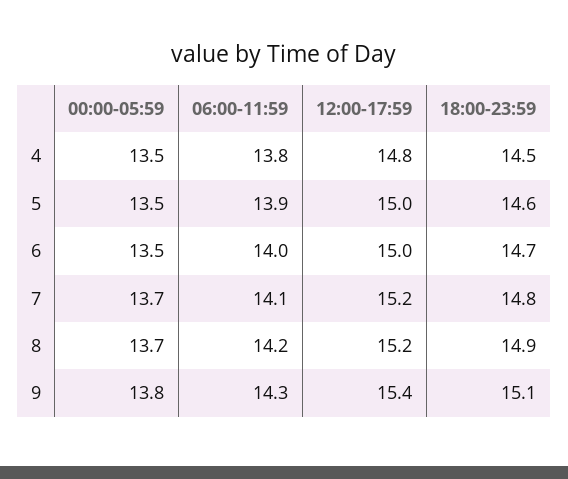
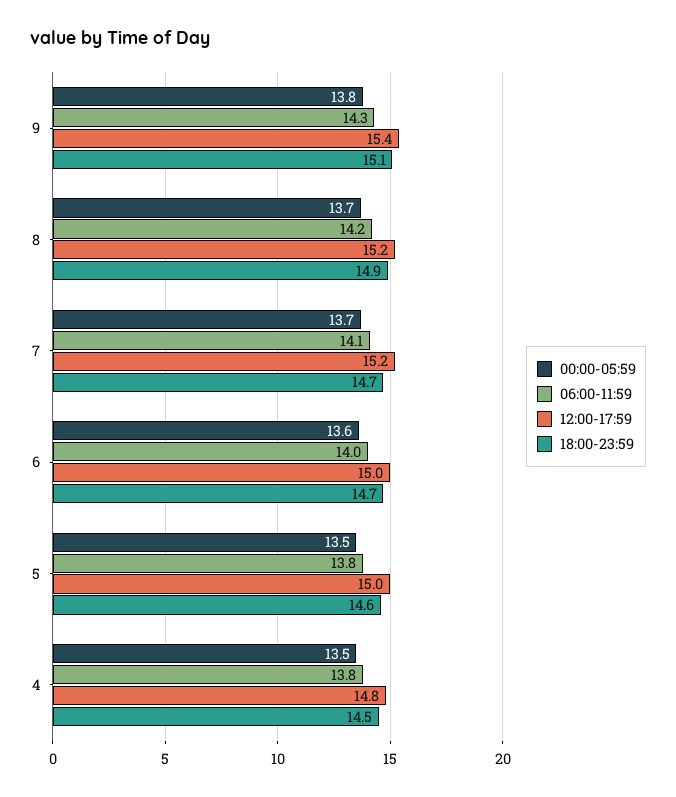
  {
    "00:00-05:59": {
      "4": 13.5,
      "5": 13.5,
-     "6": 13.5,
+     "6": 13.6,
      "7": 13.7,
      "8": 13.7,
      "9": 13.8
    },
    "06:00-11:59": {
      "4": 13.8,
-     "5": 13.9,
+     "5": 13.8,
      "6": 14,
      "7": 14.1,
      "8": 14.2,
      "9": 14.3
    },
    "12:00-17:59": {
      "4": 14.8,
      "5": 15,
      "6": 15,
      "7": 15.2,
      "8": 15.2,
      "9": 15.4
    },
    "18:00-23:59": {
      "4": 14.5,
      "5": 14.6,
      "6": 14.7,
-     "7": 14.8,
+     "7": 14.7,
      "8": 14.9,
      "9": 15.1
    }
  }

